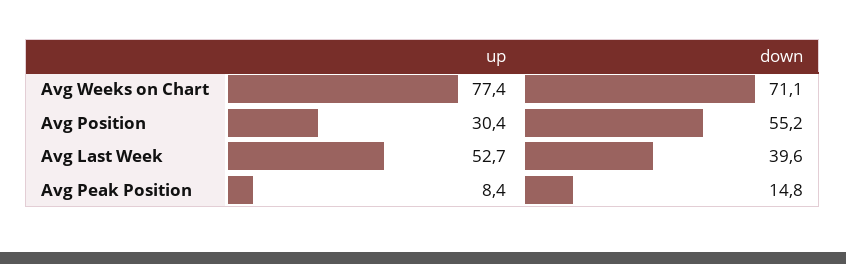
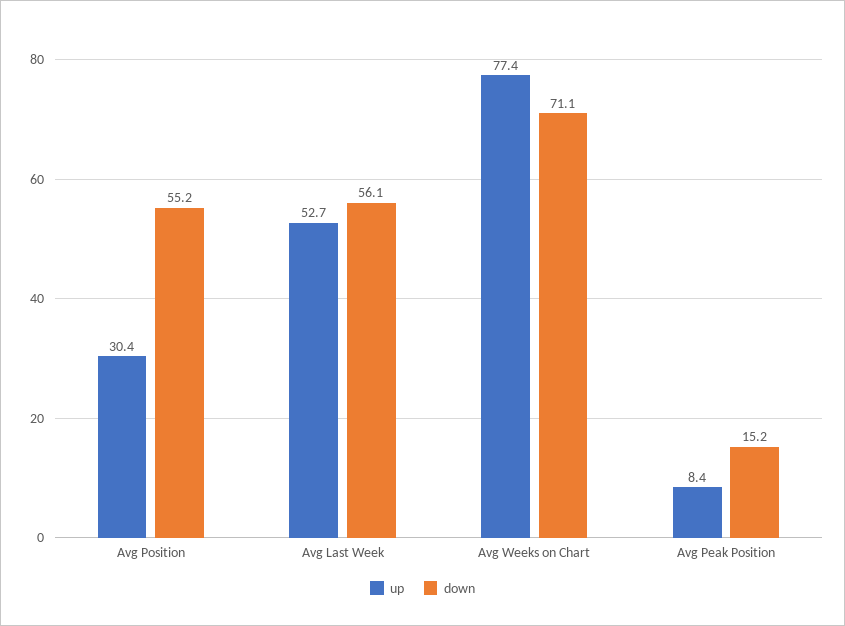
  {
    "up": {
      "Avg Weeks on Chart": 77.4,
      "Avg Position": 30.4,
      "Avg Last Week": 52.7,
      "Avg Peak Position": 8.4
    },
    "down": {
      "Avg Weeks on Chart": 71.1,
      "Avg Position": 55.2,
-     "Avg Last Week": 39.6,
+     "Avg Last Week": 56.1,
-     "Avg Peak Position": 14.8
+     "Avg Peak Position": 15.2
    }
  }

